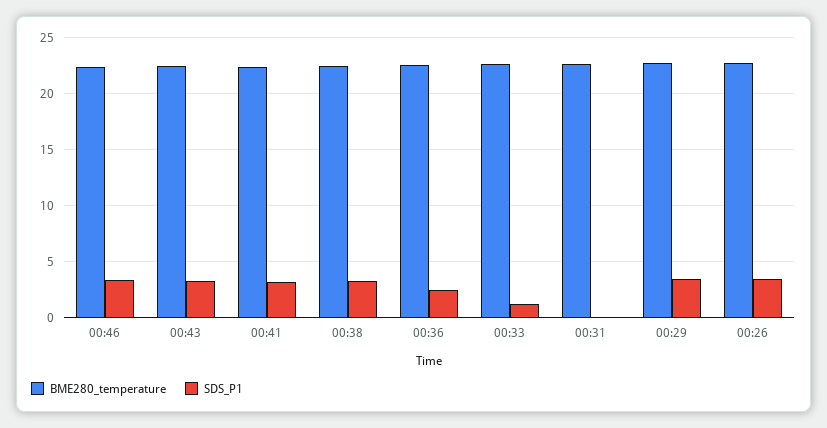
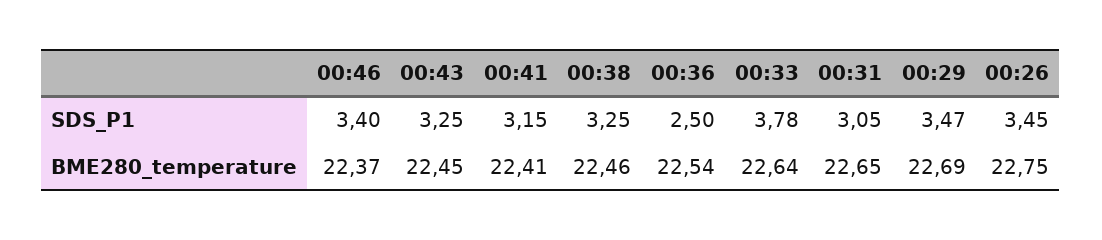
  {
    "BME280_temperature": {
      "00:46": 22.37,
      "00:43": 22.45,
      "00:41": 22.41,
      "00:38": 22.46,
      "00:36": 22.54,
      "00:33": 22.64,
      "00:31": 22.65,
      "00:29": 22.69,
      "00:26": 22.75
    },
    "SDS_P1": {
      "00:46": 3.4,
      "00:43": 3.25,
      "00:41": 3.15,
      "00:38": 3.25,
      "00:36": 2.5,
-     "00:33": 1,
+     "00:33": 3.78,
-     "00:31": 0,
+     "00:31": 3.05,
      "00:29": 3.47,
      "00:26": 3.45
    }
  }

